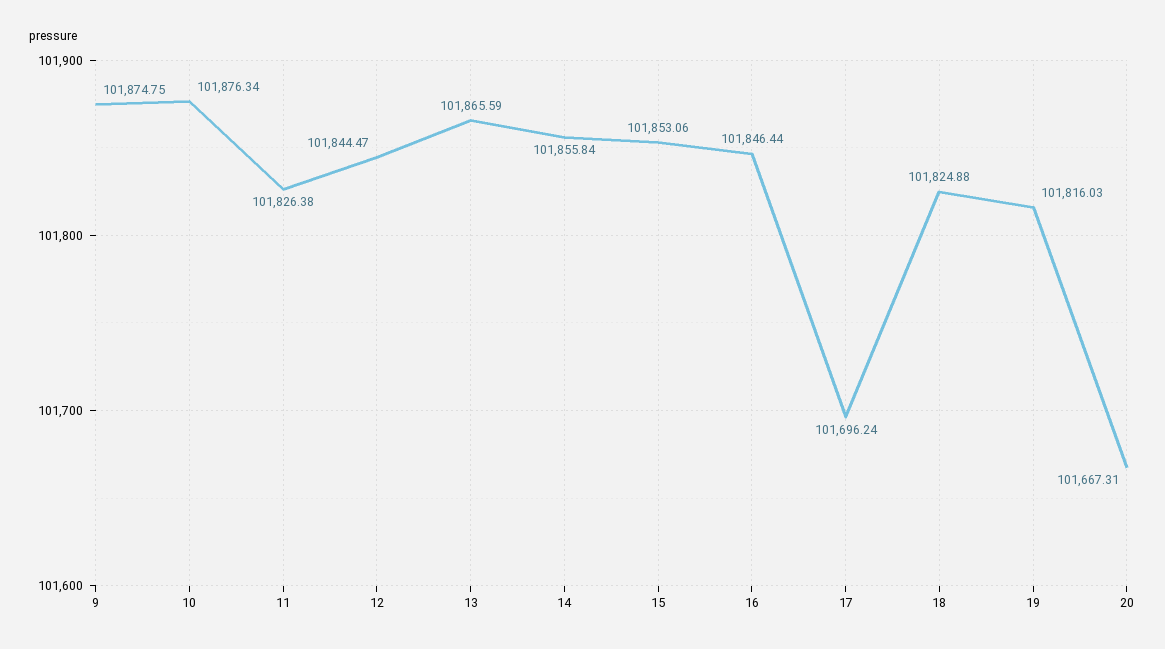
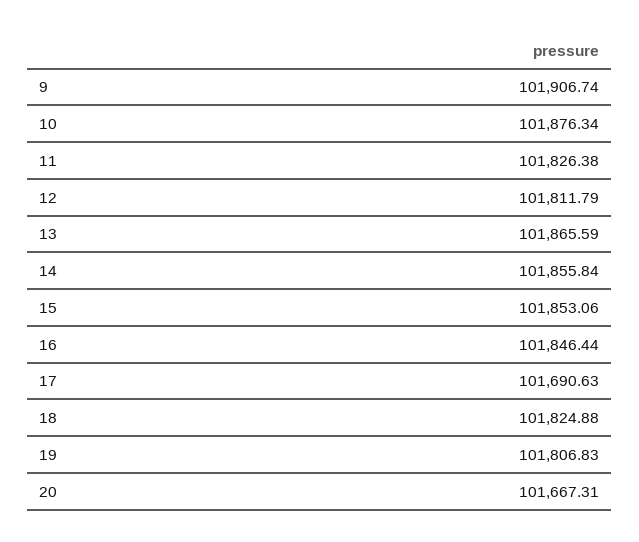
  {
-   "9": 101874.75,
+   "9": 101906.74,
    "10": 101876.34,
    "11": 101826.38,
-   "12": 101844.47,
+   "12": 101811.79,
    "13": 101865.59,
    "14": 101855.84,
    "15": 101853.06,
    "16": 101846.44,
-   "17": 101696.24,
+   "17": 101690.63,
    "18": 101824.88,
-   "19": 101816.03,
+   "19": 101806.83,
    "20": 101667.31
  }

